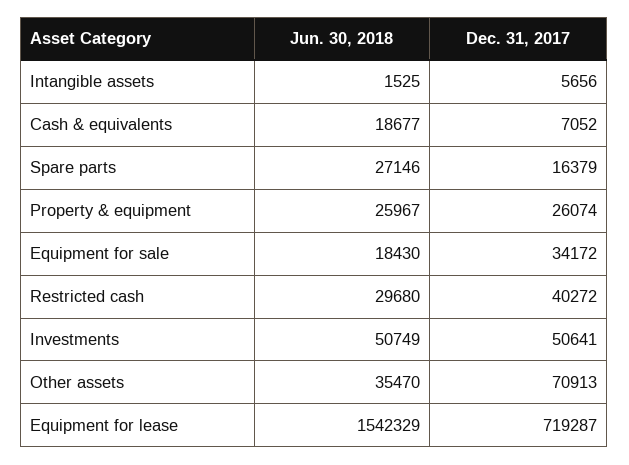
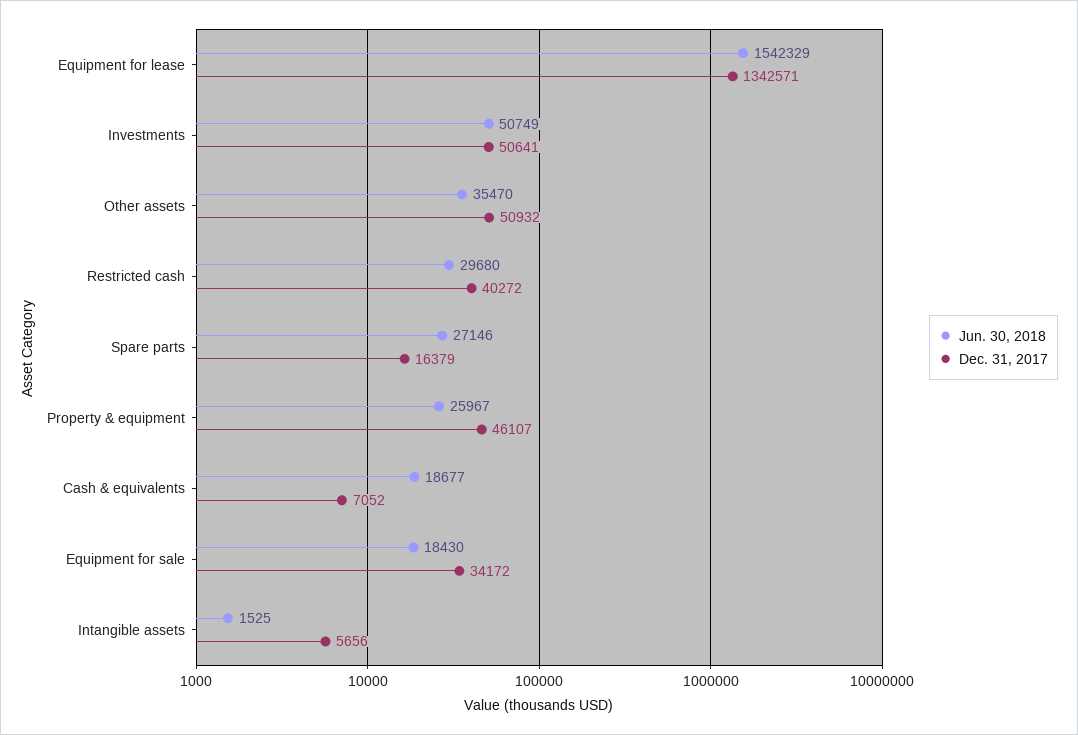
  {
    "Jun. 30, 2018": {
      "Intangible assets": 1525,
      "Cash & equivalents": 18677,
      "Spare parts": 27146,
      "Property & equipment": 25967,
      "Equipment for sale": 18430,
      "Restricted cash": 29680,
      "Investments": 50749,
      "Other assets": 35470,
      "Equipment for lease": 1542329
    },
    "Dec. 31, 2017": {
      "Intangible assets": 5656,
      "Cash & equivalents": 7052,
      "Spare parts": 16379,
-     "Property & equipment": 26074,
+     "Property & equipment": 46107,
      "Equipment for sale": 34172,
      "Restricted cash": 40272,
      "Investments": 50641,
-     "Other assets": 70913,
+     "Other assets": 50932,
-     "Equipment for lease": 719287
+     "Equipment for lease": 1342571
    }
  }

